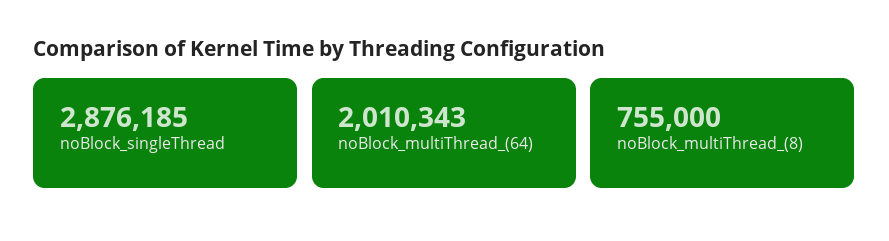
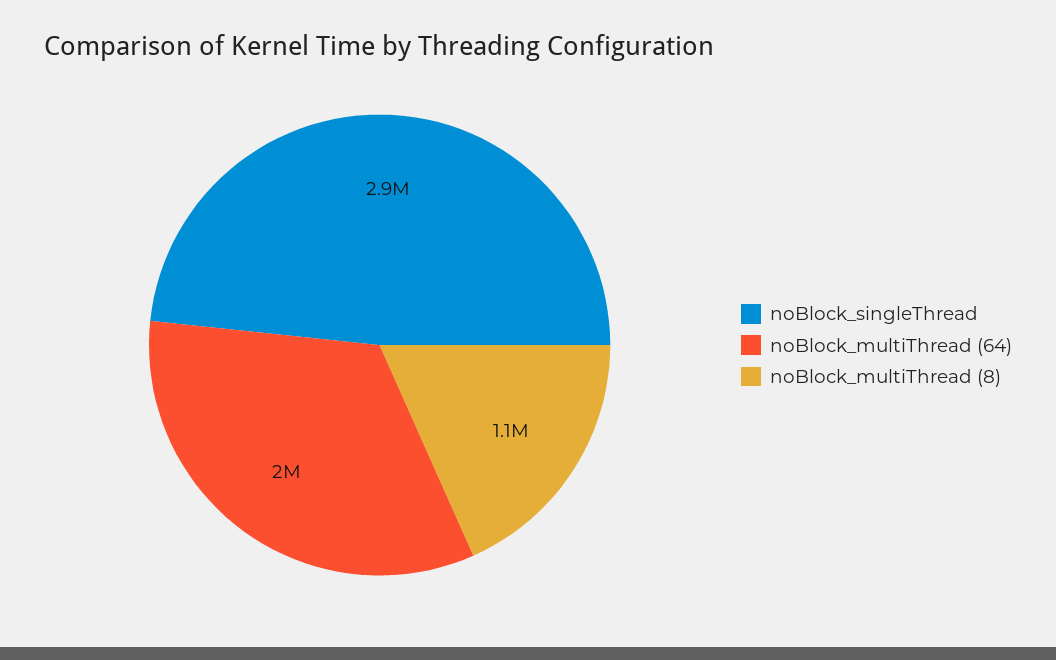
  {
    "noBlock_singleThread": 2876185,
    "noBlock_multiThread_(64)": 2010343,
-   "noBlock_multiThread_(8)": 755000
+   "noBlock_multiThread_(8)": 1100000
  }

